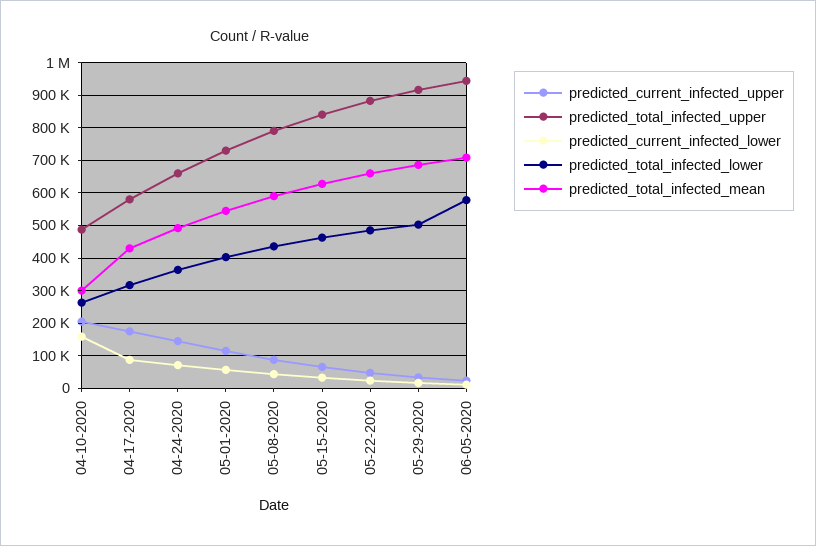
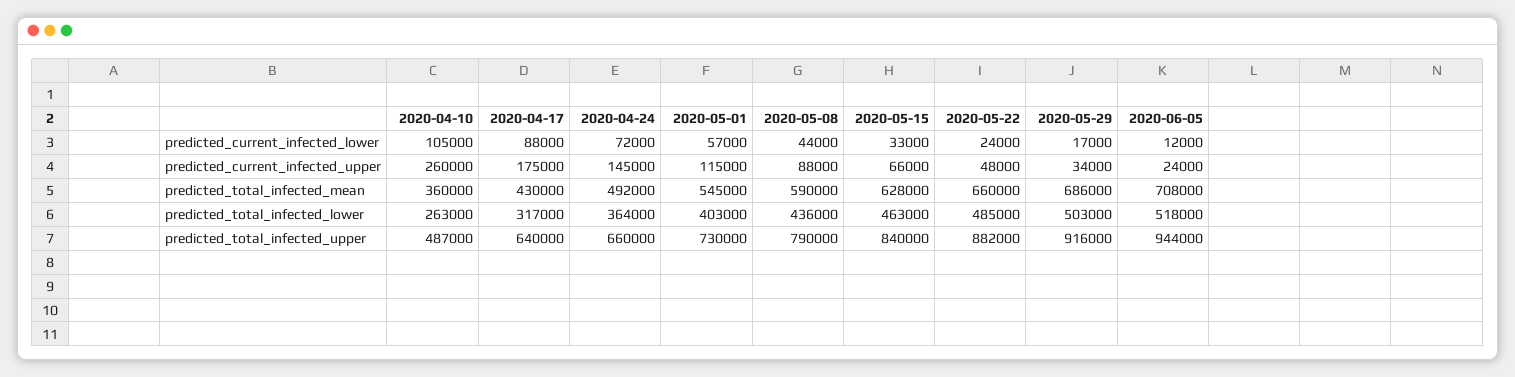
  {
    "predicted_current_infected_upper": {
-     "04-10-2020": 200000,
+     "04-10-2020": 260000,
      "04-17-2020": 175000,
      "04-24-2020": 145000,
      "05-01-2020": 115000,
      "05-08-2020": 88000,
      "05-15-2020": 66000,
      "05-22-2020": 48000,
      "05-29-2020": 34000,
      "06-05-2020": 24000
    },
    "predicted_total_infected_upper": {
      "04-10-2020": 487000,
-     "04-17-2020": 580000,
+     "04-17-2020": 640000,
      "04-24-2020": 660000,
      "05-01-2020": 730000,
      "05-08-2020": 790000,
      "05-15-2020": 840000,
      "05-22-2020": 882000,
      "05-29-2020": 916000,
      "06-05-2020": 944000
    },
    "predicted_current_infected_lower": {
-     "04-10-2020": 160000,
+     "04-10-2020": 105000,
      "04-17-2020": 88000,
      "04-24-2020": 72000,
      "05-01-2020": 57000,
      "05-08-2020": 44000,
      "05-15-2020": 33000,
      "05-22-2020": 24000,
      "05-29-2020": 17000,
      "06-05-2020": 12000
    },
    "predicted_total_infected_lower": {
      "04-10-2020": 263000,
      "04-17-2020": 317000,
      "04-24-2020": 364000,
      "05-01-2020": 403000,
      "05-08-2020": 436000,
      "05-15-2020": 463000,
      "05-22-2020": 485000,
      "05-29-2020": 503000,
-     "06-05-2020": 580000
+     "06-05-2020": 518000
    },
    "predicted_total_infected_mean": {
-     "04-10-2020": 300000,
+     "04-10-2020": 360000,
      "04-17-2020": 430000,
      "04-24-2020": 492000,
      "05-01-2020": 545000,
      "05-08-2020": 590000,
      "05-15-2020": 628000,
      "05-22-2020": 660000,
      "05-29-2020": 686000,
      "06-05-2020": 708000
    }
  }

